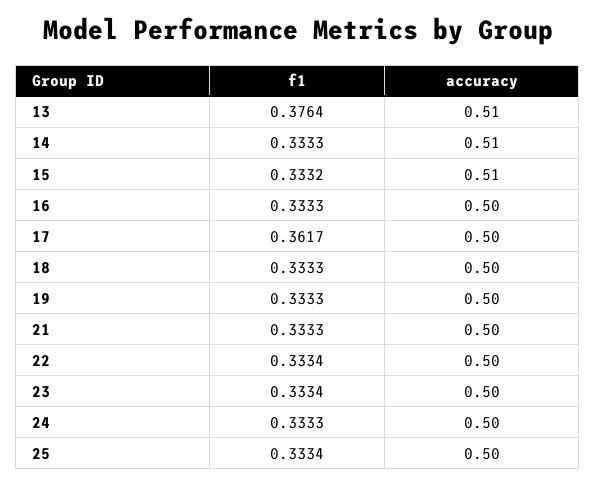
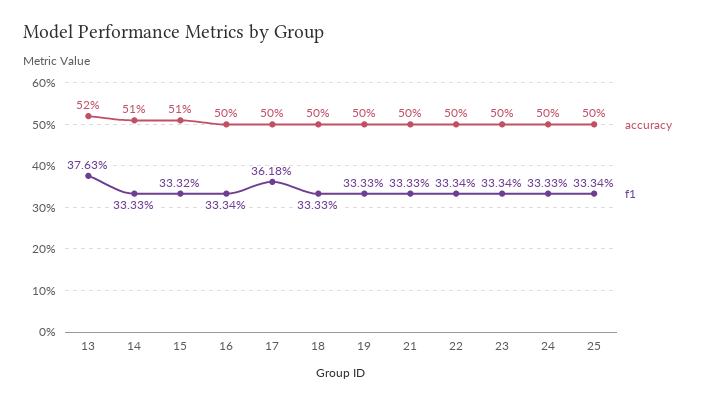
  {
    "f1": {
-     "13": 0.3764,
+     "13": 0.3763,
      "14": 0.3333,
      "15": 0.3332,
-     "16": 0.3333,
+     "16": 0.3334,
-     "17": 0.3617,
+     "17": 0.3618,
      "18": 0.3333,
      "19": 0.3333,
      "21": 0.3333,
      "22": 0.3334,
      "23": 0.3334,
      "24": 0.3333,
      "25": 0.3334
    },
    "accuracy": {
-     "13": 0.51,
+     "13": 0.52,
      "14": 0.51,
      "15": 0.51,
      "16": 0.5,
      "17": 0.5,
      "18": 0.5,
      "19": 0.5,
      "21": 0.5,
      "22": 0.5,
      "23": 0.5,
      "24": 0.5,
      "25": 0.5
    }
  }

